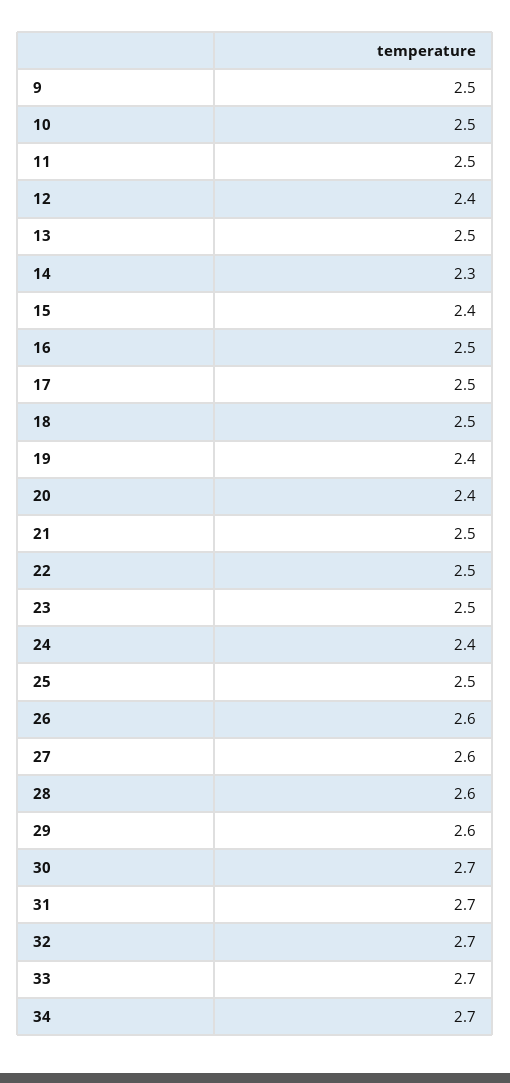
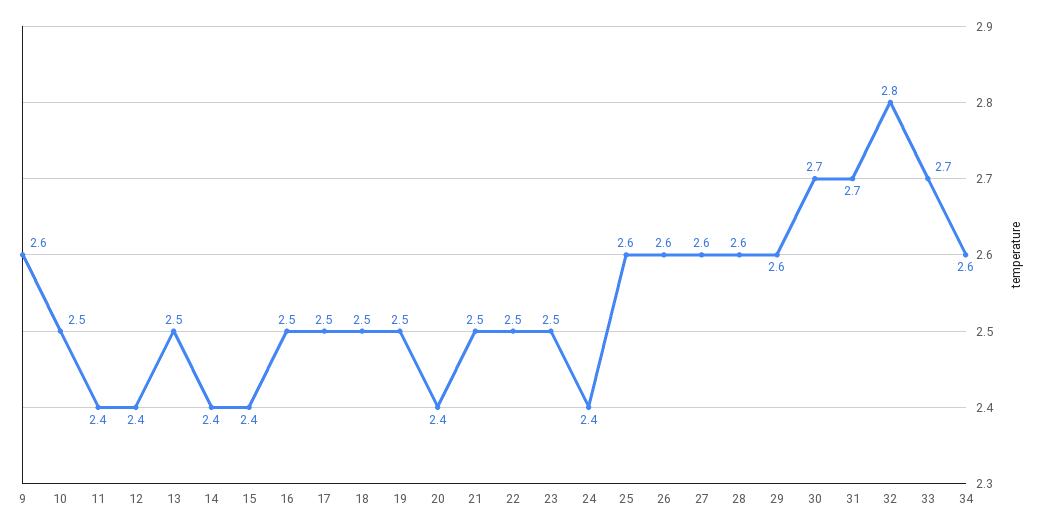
  {
-   "9": 2.5,
+   "9": 2.6,
    "10": 2.5,
-   "11": 2.5,
+   "11": 2.4,
    "12": 2.4,
    "13": 2.5,
-   "14": 2.3,
+   "14": 2.4,
    "15": 2.4,
    "16": 2.5,
    "17": 2.5,
    "18": 2.5,
-   "19": 2.4,
+   "19": 2.5,
    "20": 2.4,
    "21": 2.5,
    "22": 2.5,
    "23": 2.5,
    "24": 2.4,
-   "25": 2.5,
+   "25": 2.6,
    "26": 2.6,
    "27": 2.6,
    "28": 2.6,
    "29": 2.6,
    "30": 2.7,
    "31": 2.7,
-   "32": 2.7,
+   "32": 2.8,
    "33": 2.7,
-   "34": 2.7
+   "34": 2.6
  }

